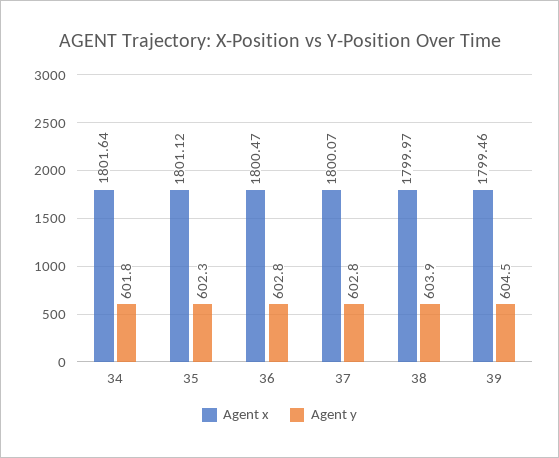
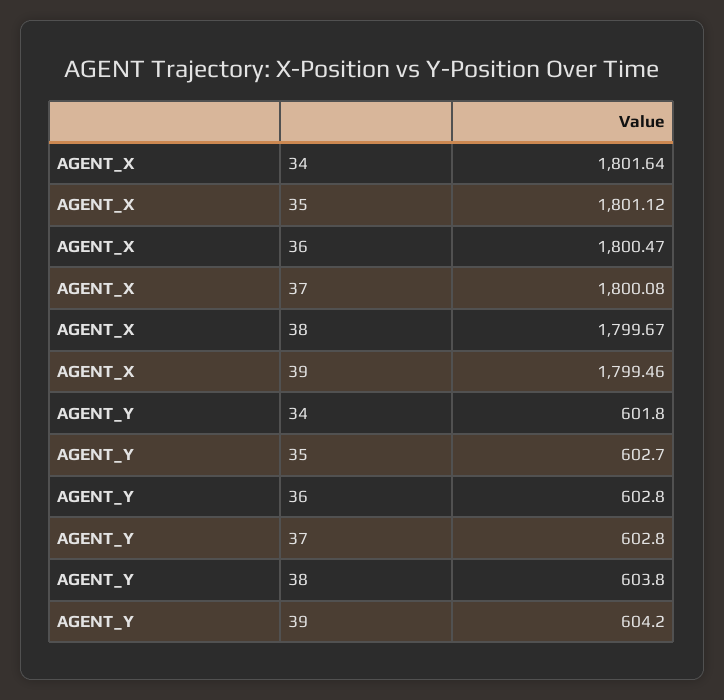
  {
    "Agent x": {
      "34": 1801.64,
      "35": 1801.12,
      "36": 1800.47,
-     "37": 1800.07,
+     "37": 1800.08,
-     "38": 1799.97,
+     "38": 1799.67,
      "39": 1799.46
    },
    "Agent y": {
      "34": 601.8,
-     "35": 602.3,
+     "35": 602.7,
      "36": 602.8,
      "37": 602.8,
-     "38": 603.9,
+     "38": 603.8,
-     "39": 604.5
+     "39": 604.2
    }
  }

